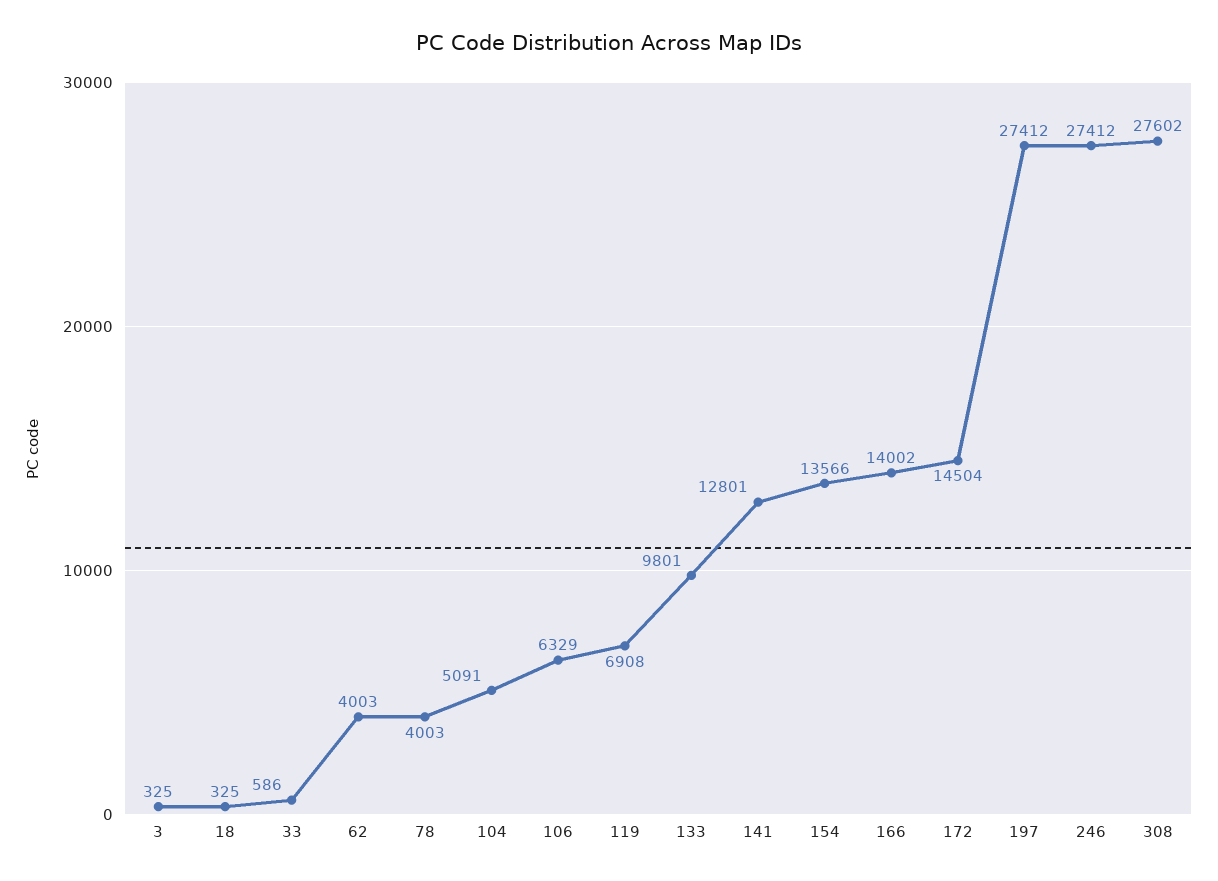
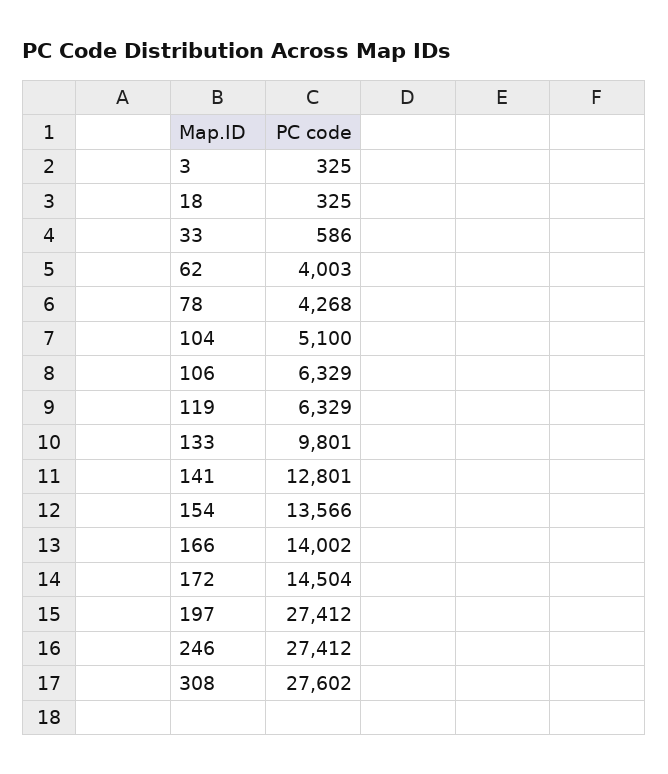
  {
    "3": 325,
    "18": 325,
    "33": 586,
    "62": 4003,
-   "78": 4003,
+   "78": 4268,
-   "104": 5091,
+   "104": 5100,
    "106": 6329,
-   "119": 6908,
+   "119": 6329,
    "133": 9801,
    "141": 12801,
    "154": 13566,
    "166": 14002,
    "172": 14504,
    "197": 27412,
    "246": 27412,
    "308": 27602
  }

